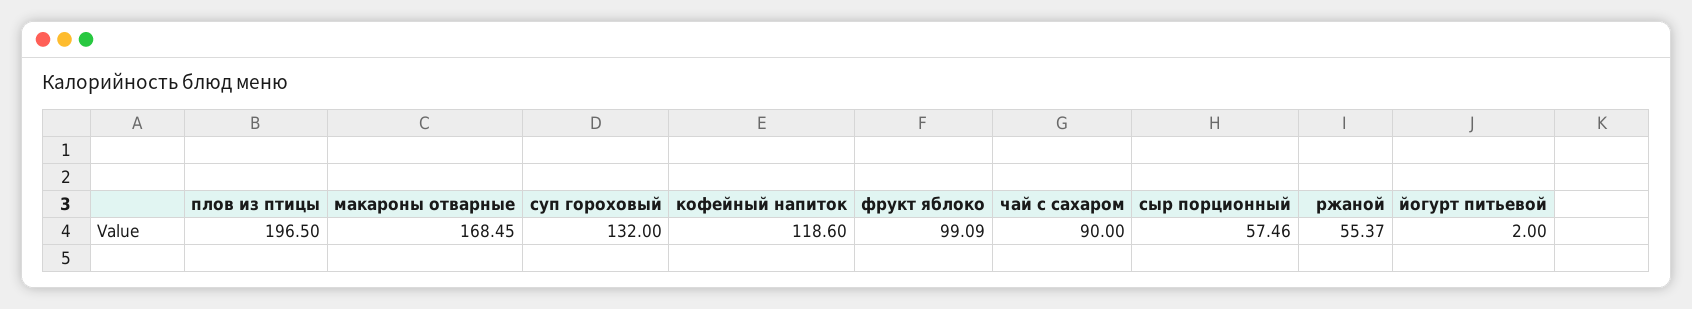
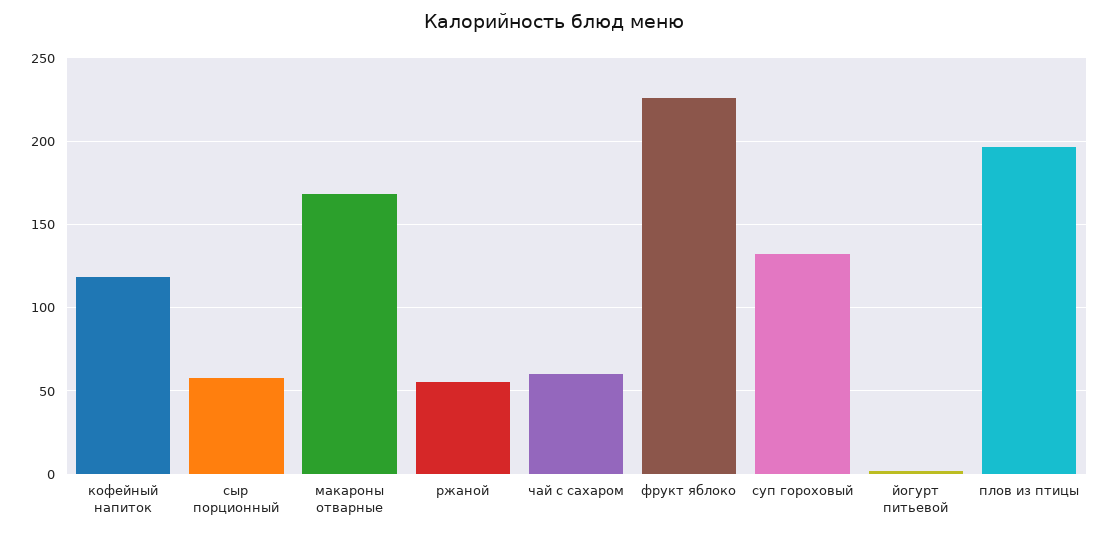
  {
    "плов из птицы": 196.5,
    "макароны отварные": 168.45,
    "суп гороховый": 132,
    "кофейный напиток": 118.6,
-   "фрукт яблоко": 99.09,
+   "фрукт яблоко": 225,
-   "чай с сахаром": 90,
+   "чай с сахаром": 60,
    "сыр порционный": 57.46,
    "ржаной": 55.37,
    "йогурт питьевой": 2
  }

